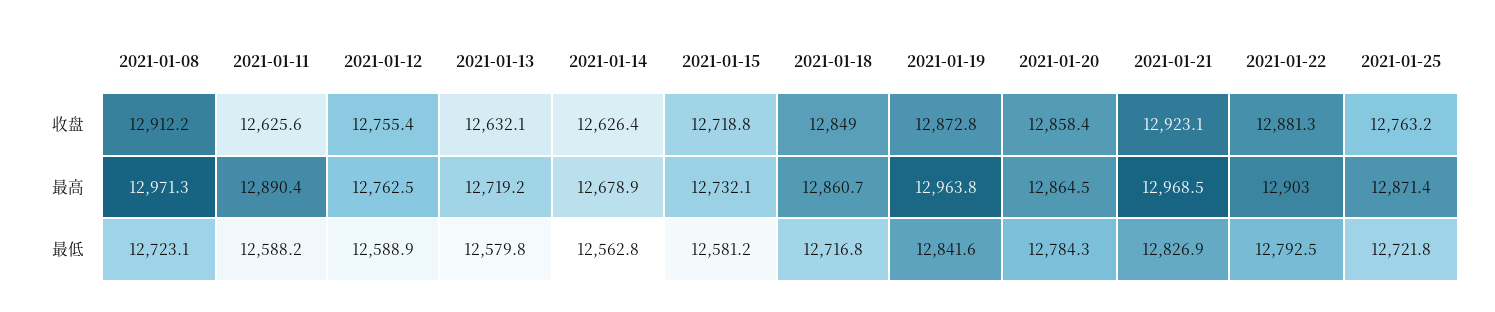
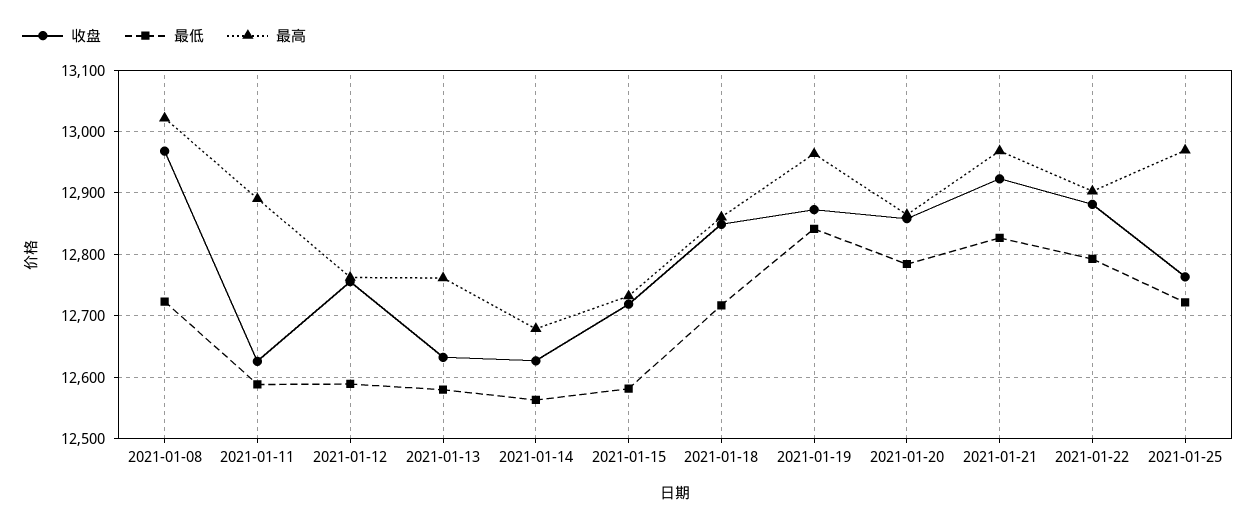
  {
    "收盘": {
-     "2021-01-08": 12912.2,
+     "2021-01-08": 12970,
      "2021-01-11": 12625.6,
      "2021-01-12": 12755.4,
      "2021-01-13": 12632.1,
      "2021-01-14": 12626.4,
      "2021-01-15": 12718.8,
      "2021-01-18": 12849,
      "2021-01-19": 12872.8,
      "2021-01-20": 12858.4,
      "2021-01-21": 12923.1,
      "2021-01-22": 12881.3,
      "2021-01-25": 12763.2
    },
    "最高": {
-     "2021-01-08": 12971.3,
+     "2021-01-08": 13020,
      "2021-01-11": 12890.4,
      "2021-01-12": 12762.5,
-     "2021-01-13": 12719.2,
+     "2021-01-13": 12760,
      "2021-01-14": 12678.9,
      "2021-01-15": 12732.1,
      "2021-01-18": 12860.7,
      "2021-01-19": 12963.8,
      "2021-01-20": 12864.5,
      "2021-01-21": 12968.5,
      "2021-01-22": 12903,
-     "2021-01-25": 12871.4
+     "2021-01-25": 12970
    },
    "最低": {
      "2021-01-08": 12723.1,
      "2021-01-11": 12588.2,
      "2021-01-12": 12588.9,
      "2021-01-13": 12579.8,
      "2021-01-14": 12562.8,
      "2021-01-15": 12581.2,
      "2021-01-18": 12716.8,
      "2021-01-19": 12841.6,
      "2021-01-20": 12784.3,
      "2021-01-21": 12826.9,
      "2021-01-22": 12792.5,
      "2021-01-25": 12721.8
    }
  }

